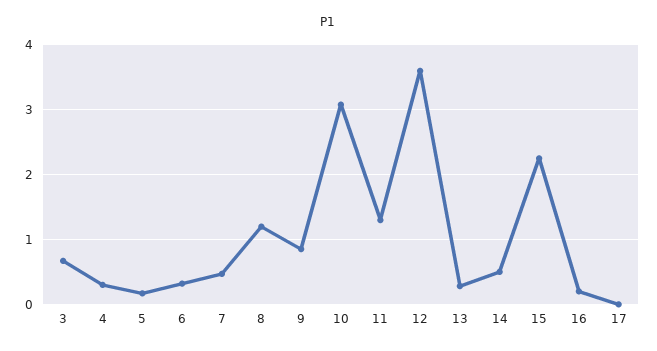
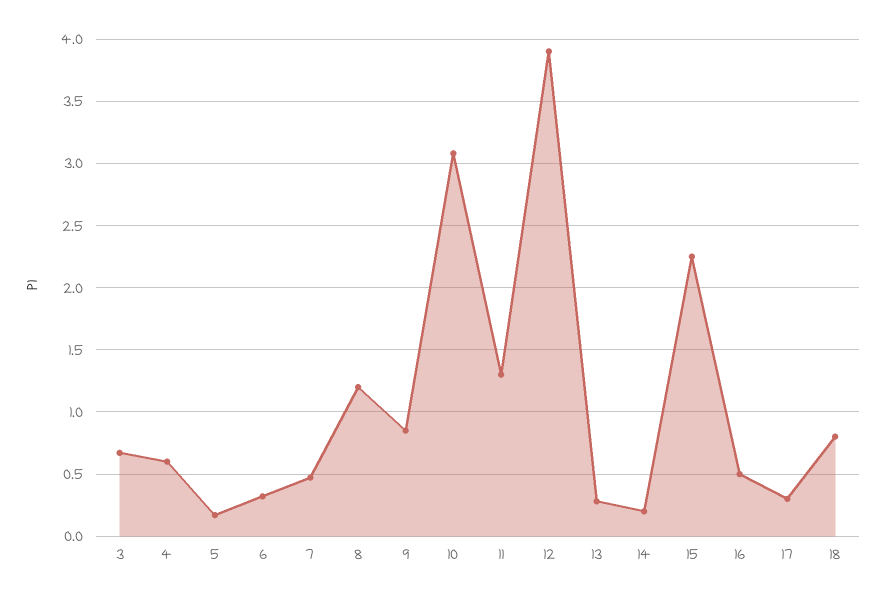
  {
    "3": 0.65,
-   "4": 0.3,
+   "4": 0.6,
    "5": 0.15,
    "6": 0.3,
    "7": 0.45,
    "8": 1.2,
    "9": 0.85,
    "10": 3.1,
    "11": 1.3,
-   "12": 3.6,
+   "12": 3.9,
    "13": 0.3,
-   "14": 0.5,
+   "14": 0.2,
    "15": 2.25,
-   "16": 0.2,
+   "16": 0.5,
-   "17": 0
+   "17": 0.3,
+   "18": 0.8
  }

